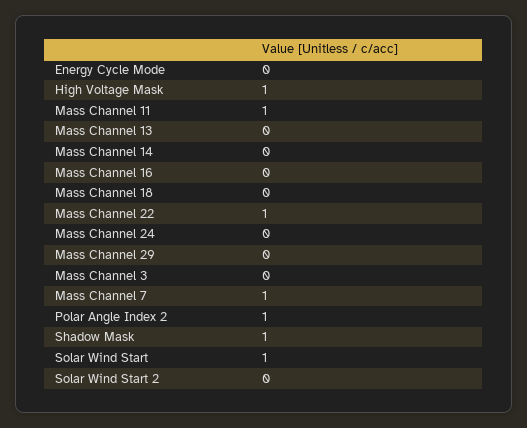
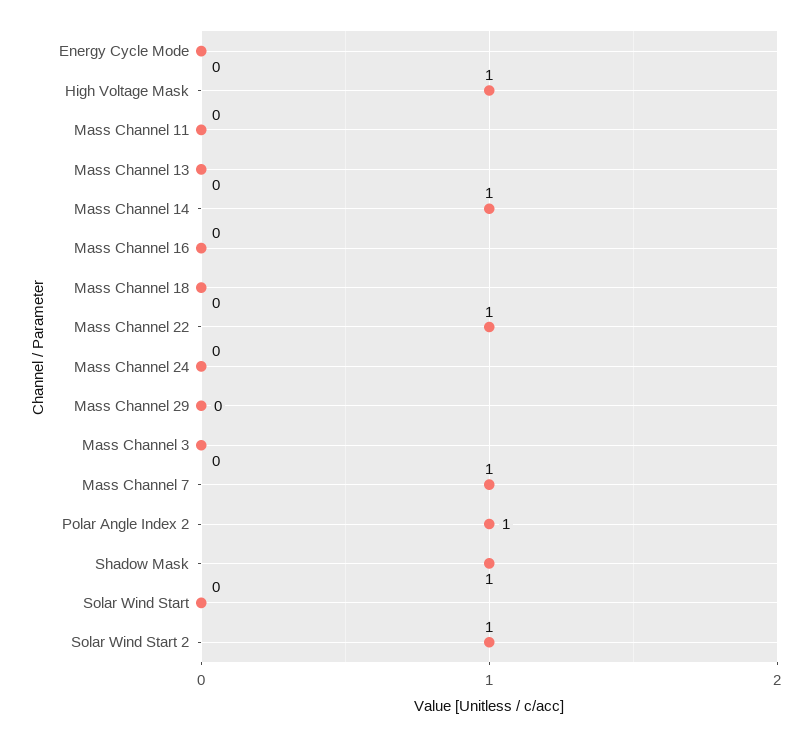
  {
    "Energy Cycle Mode": 0,
    "High Voltage Mask": 1,
-   "Mass Channel 11": 1,
+   "Mass Channel 11": 0,
    "Mass Channel 13": 0,
-   "Mass Channel 14": 0,
+   "Mass Channel 14": 1,
    "Mass Channel 16": 0,
    "Mass Channel 18": 0,
    "Mass Channel 22": 1,
    "Mass Channel 24": 0,
    "Mass Channel 29": 0,
    "Mass Channel 3": 0,
    "Mass Channel 7": 1,
    "Polar Angle Index 2": 1,
    "Shadow Mask": 1,
-   "Solar Wind Start": 1,
+   "Solar Wind Start": 0,
-   "Solar Wind Start 2": 0
+   "Solar Wind Start 2": 1
  }

